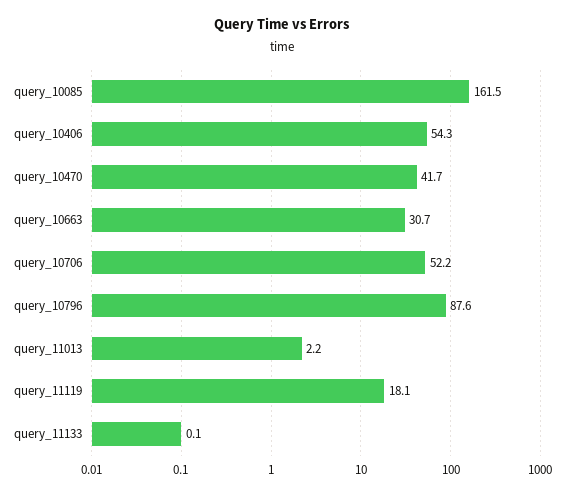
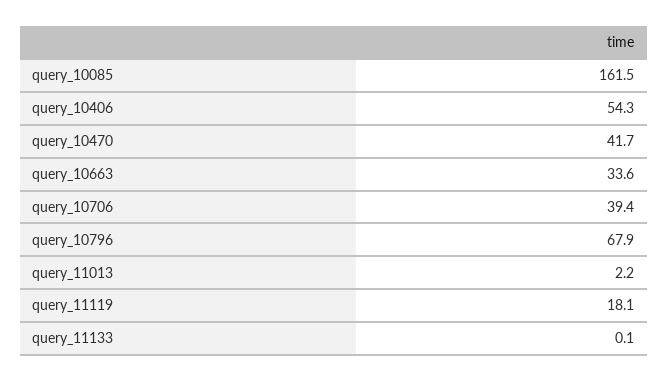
  {
    "query_10085": 161.5,
    "query_10406": 54.3,
    "query_10470": 41.7,
-   "query_10663": 30.7,
+   "query_10663": 33.6,
-   "query_10706": 52.2,
+   "query_10706": 39.4,
-   "query_10796": 87.6,
+   "query_10796": 67.9,
    "query_11013": 2.2,
    "query_11119": 18.1,
    "query_11133": 0.1
  }

